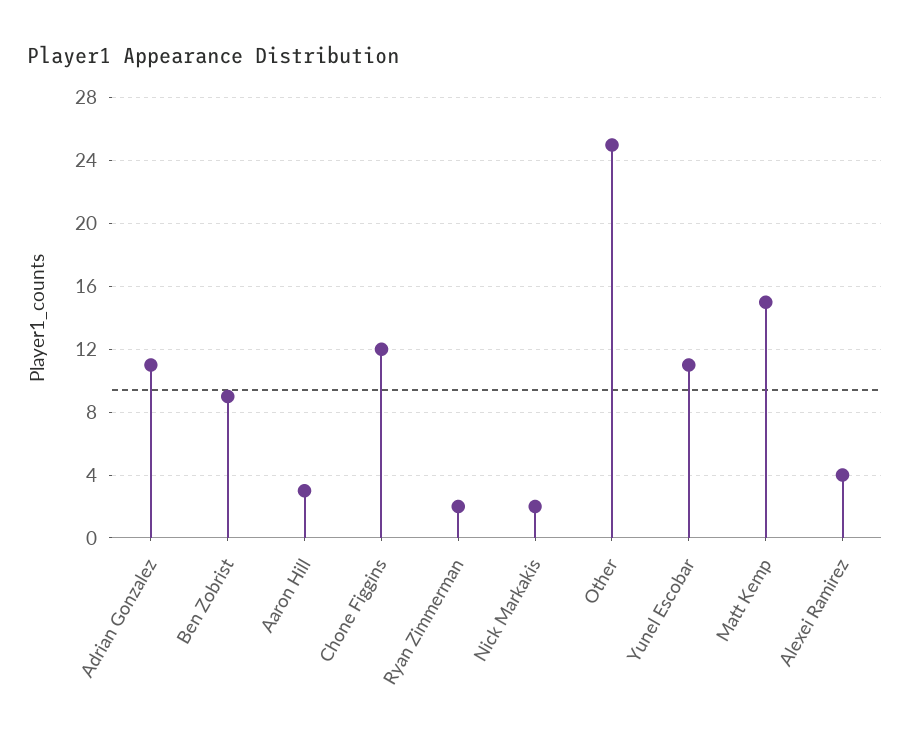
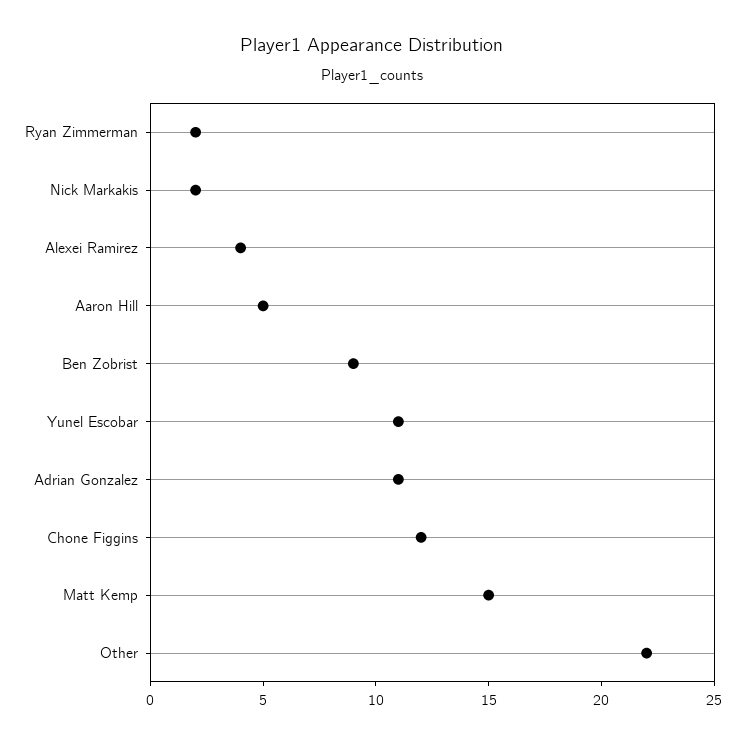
  {
    "Adrian Gonzalez": 11,
    "Ben Zobrist": 9,
-   "Aaron Hill": 3,
+   "Aaron Hill": 5,
    "Chone Figgins": 12,
    "Ryan Zimmerman": 2,
    "Nick Markakis": 2,
-   "Other": 25,
+   "Other": 22,
    "Yunel Escobar": 11,
    "Matt Kemp": 15,
    "Alexei Ramirez": 4
  }

